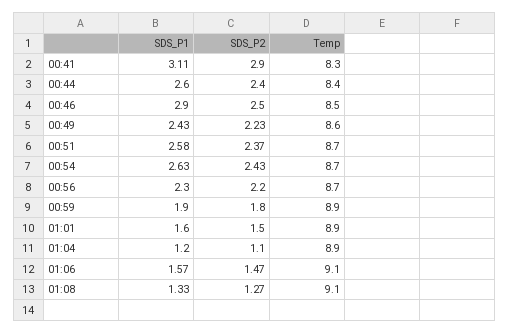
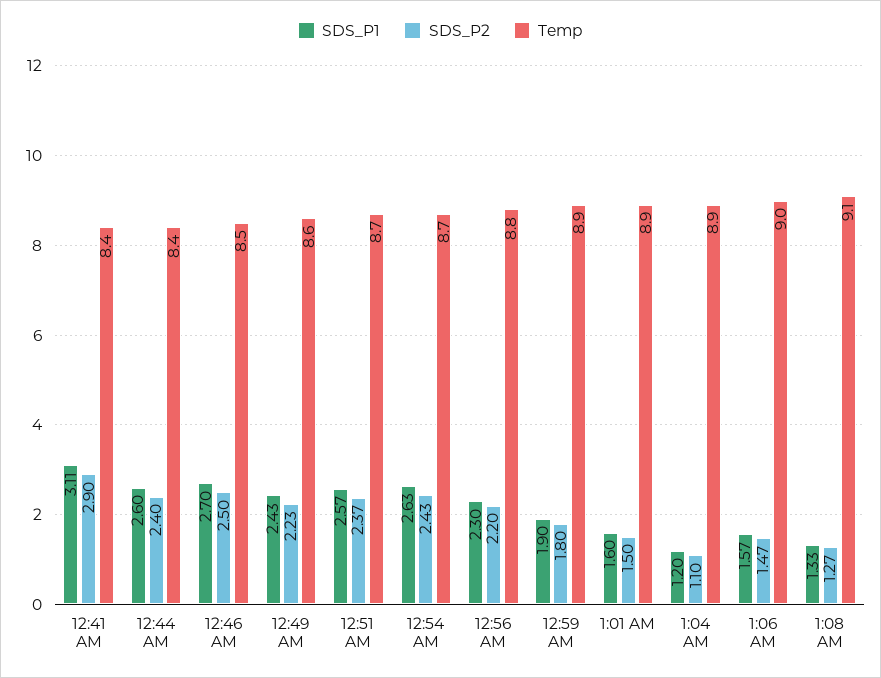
  {
    "SDS_P1": {
      "00:41": 3.11,
      "00:44": 2.6,
-     "00:46": 2.9,
+     "00:46": 2.7,
      "00:49": 2.43,
-     "00:51": 2.58,
+     "00:51": 2.57,
      "00:54": 2.63,
      "00:56": 2.3,
      "00:59": 1.9,
      "01:01": 1.6,
      "01:04": 1.2,
      "01:06": 1.57,
      "01:08": 1.33
    },
    "SDS_P2": {
      "00:41": 2.9,
      "00:44": 2.4,
      "00:46": 2.5,
      "00:49": 2.23,
      "00:51": 2.37,
      "00:54": 2.43,
      "00:56": 2.2,
      "00:59": 1.8,
      "01:01": 1.5,
      "01:04": 1.1,
      "01:06": 1.47,
      "01:08": 1.27
    },
    "Temp": {
-     "00:41": 8.3,
+     "00:41": 8.4,
      "00:44": 8.4,
      "00:46": 8.5,
      "00:49": 8.6,
      "00:51": 8.7,
      "00:54": 8.7,
-     "00:56": 8.7,
+     "00:56": 8.8,
      "00:59": 8.9,
      "01:01": 8.9,
      "01:04": 8.9,
-     "01:06": 9.1,
+     "01:06": 9,
      "01:08": 9.1
    }
  }

